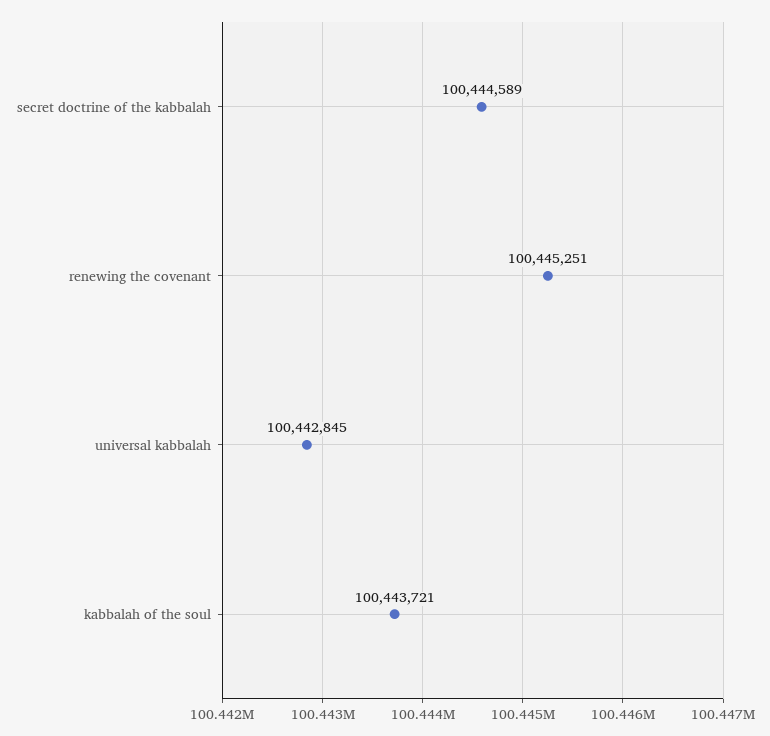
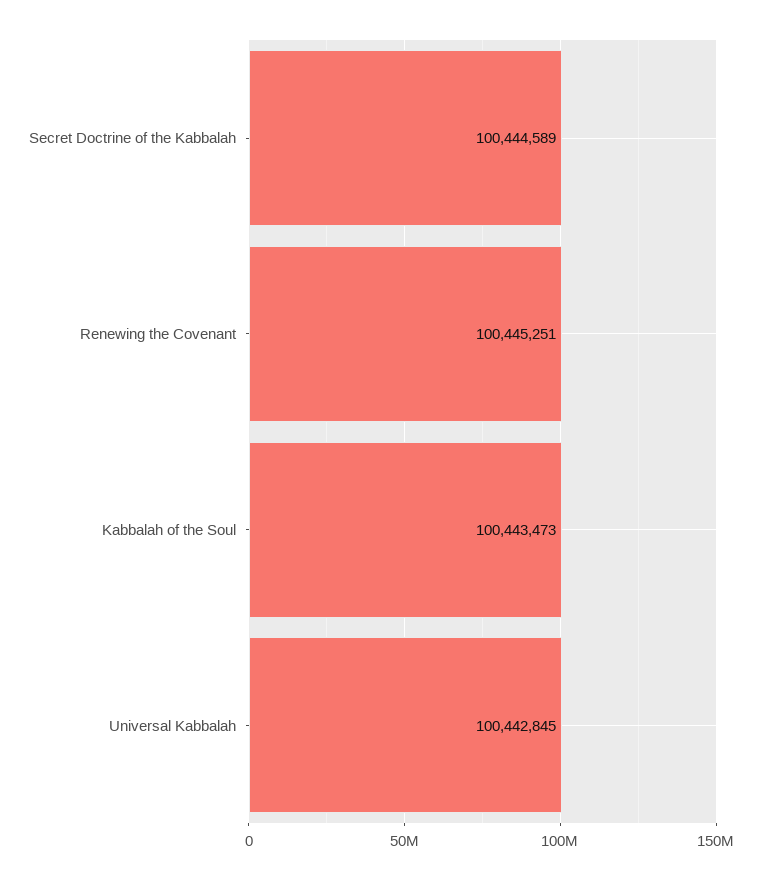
  {
    "secret doctrine of the kabbalah": 100444589,
    "renewing the covenant": 100445251,
    "universal kabbalah": 100442845,
-   "kabbalah of the soul": 100443721
+   "kabbalah of the soul": 100443473
  }

